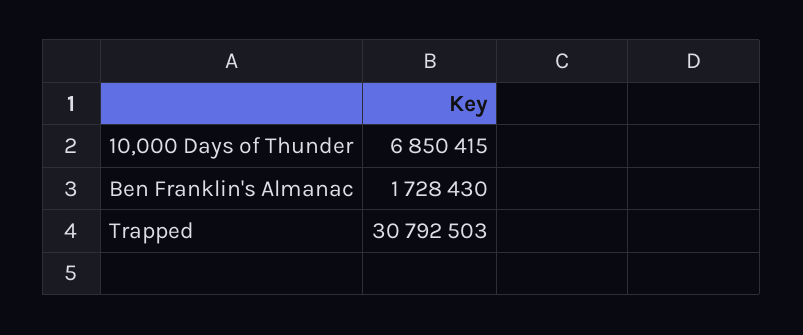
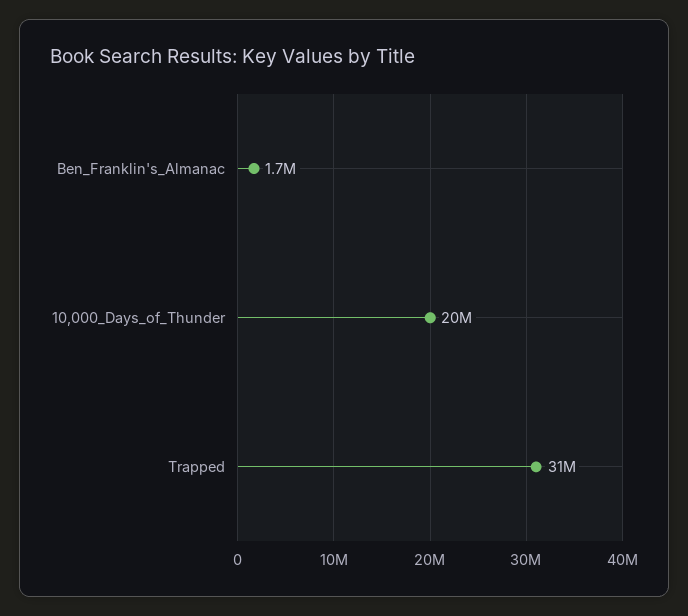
  {
-   "10,000 Days of Thunder": 6850415,
+   "10,000 Days of Thunder": 20000000,
    "Ben Franklin's Almanac": 1728430,
    "Trapped": 30792503
  }

